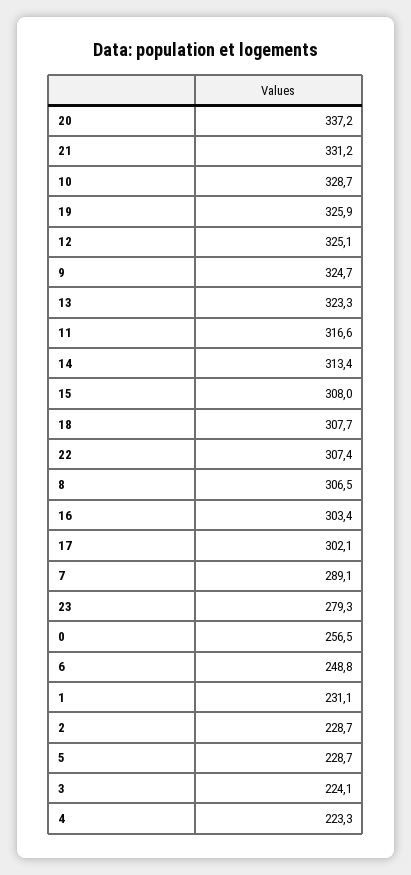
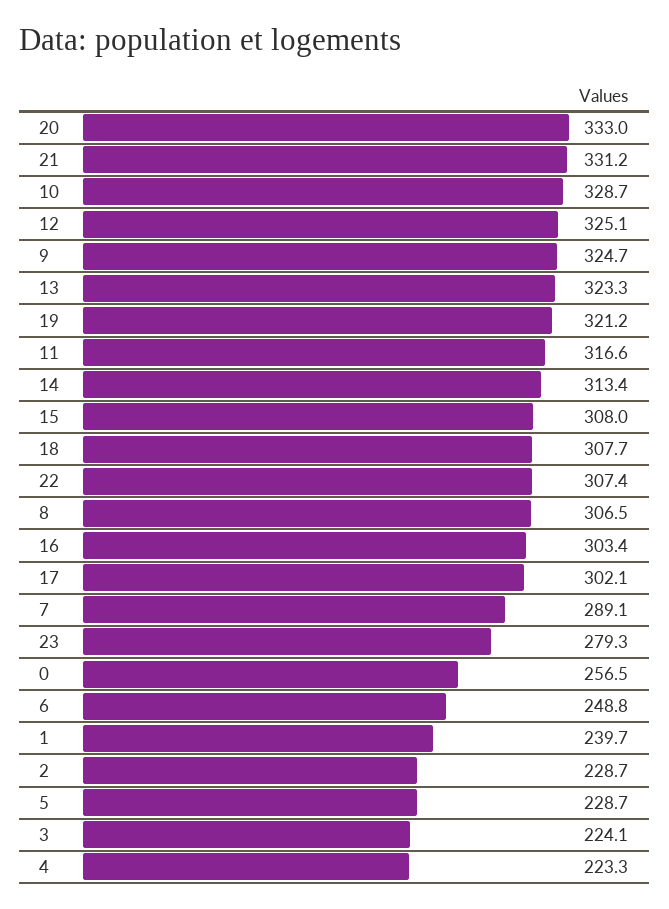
  {
-   "20": 337.2,
+   "20": 333,
    "21": 331.2,
    "10": 328.7,
-   "19": 325.9,
+   "19": 321.2,
    "12": 325.1,
    "9": 324.7,
    "13": 323.3,
    "11": 316.6,
    "14": 313.4,
    "15": 308,
    "18": 307.7,
    "22": 307.4,
    "8": 306.5,
    "16": 303.4,
    "17": 302.1,
    "7": 289.1,
    "23": 279.3,
    "0": 256.5,
    "6": 248.8,
-   "1": 231.1,
+   "1": 239.7,
    "2": 228.7,
    "5": 228.7,
    "3": 224.1,
    "4": 223.3
  }

